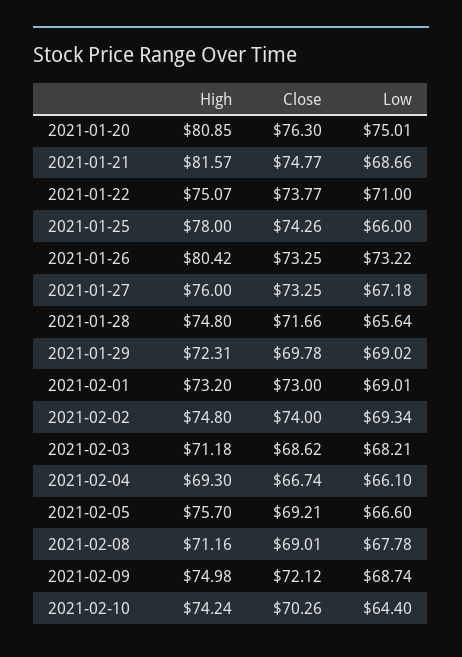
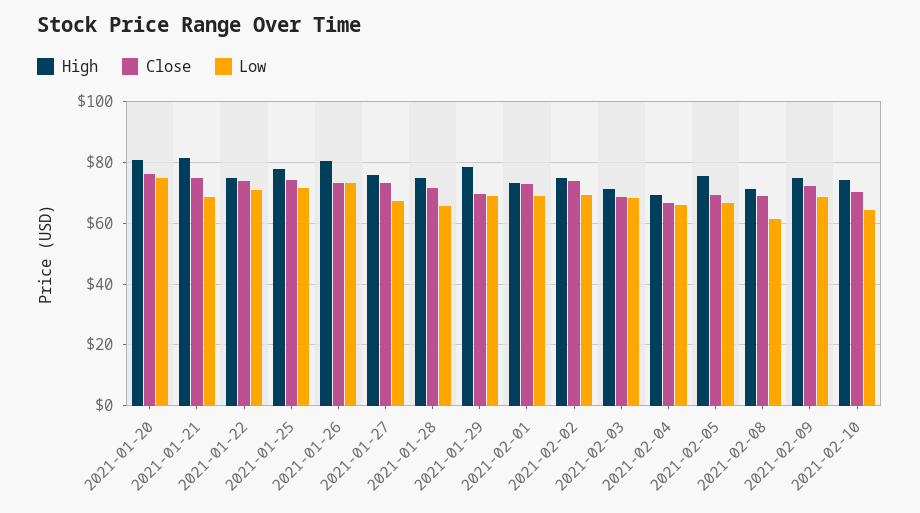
  {
    "High": {
      "2021-01-20": 80.85,
      "2021-01-21": 81.57,
      "2021-01-22": 75.07,
      "2021-01-25": 78,
      "2021-01-26": 80.42,
      "2021-01-27": 76,
      "2021-01-28": 74.8,
-     "2021-01-29": 72.31,
+     "2021-01-29": 78,
      "2021-02-01": 73.2,
      "2021-02-02": 74.8,
      "2021-02-03": 71.18,
      "2021-02-04": 69.3,
      "2021-02-05": 75.7,
      "2021-02-08": 71.16,
      "2021-02-09": 74.98,
      "2021-02-10": 74.24
    },
    "Close": {
      "2021-01-20": 76.3,
      "2021-01-21": 74.77,
      "2021-01-22": 73.77,
      "2021-01-25": 74.26,
      "2021-01-26": 73.25,
      "2021-01-27": 73.25,
      "2021-01-28": 71.66,
      "2021-01-29": 69.78,
      "2021-02-01": 73,
      "2021-02-02": 74,
      "2021-02-03": 68.62,
      "2021-02-04": 66.74,
      "2021-02-05": 69.21,
      "2021-02-08": 69.01,
      "2021-02-09": 72.12,
      "2021-02-10": 70.26
    },
    "Low": {
      "2021-01-20": 75.01,
      "2021-01-21": 68.66,
      "2021-01-22": 71,
-     "2021-01-25": 66,
+     "2021-01-25": 72,
      "2021-01-26": 73.22,
      "2021-01-27": 67.18,
      "2021-01-28": 65.64,
      "2021-01-29": 69.02,
      "2021-02-01": 69.01,
      "2021-02-02": 69.34,
      "2021-02-03": 68.21,
      "2021-02-04": 66.1,
      "2021-02-05": 66.6,
-     "2021-02-08": 67.78,
+     "2021-02-08": 62,
      "2021-02-09": 68.74,
      "2021-02-10": 64.4
    }
  }

